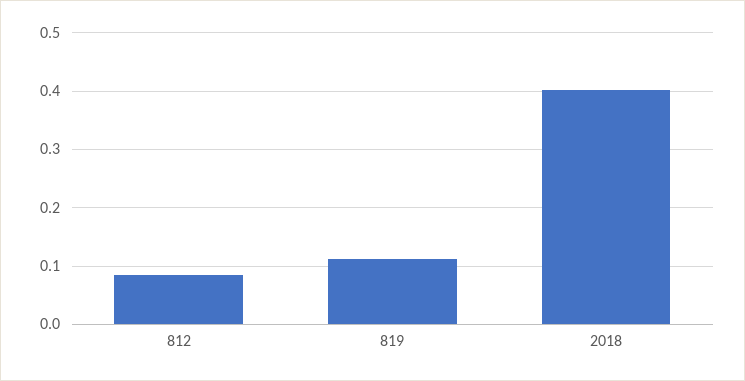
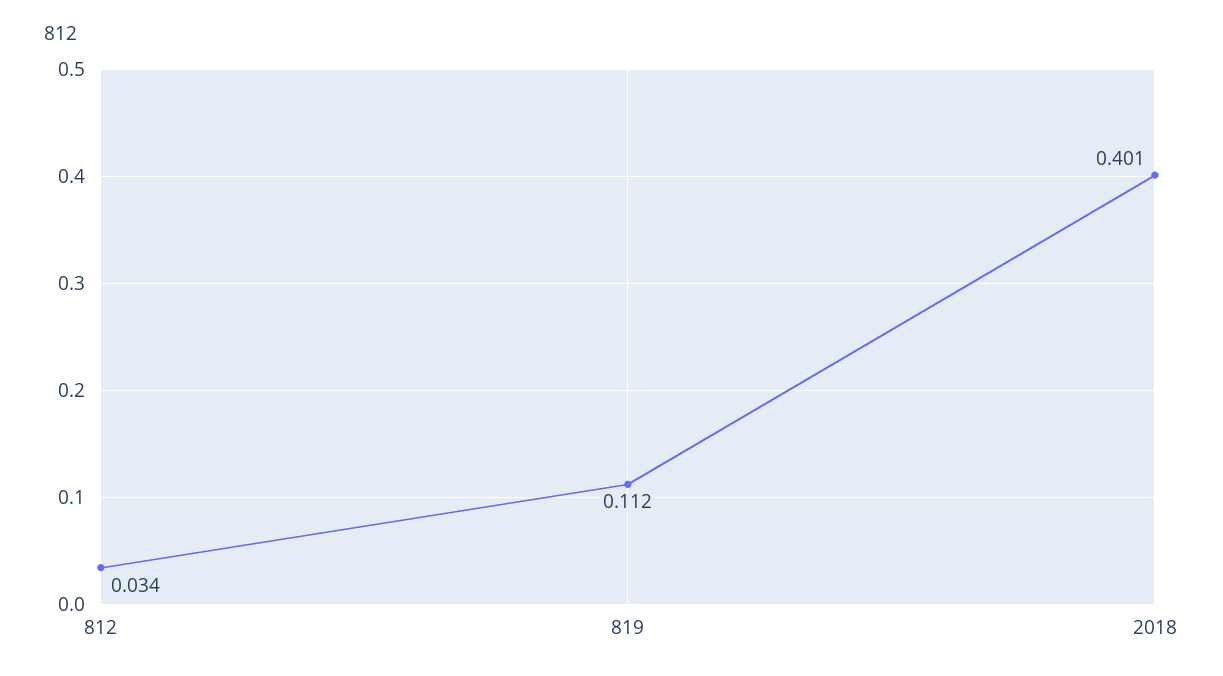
  {
-   "812": 0.08,
+   "812": 0.034,
    "819": 0.112,
    "2018": 0.401
  }

